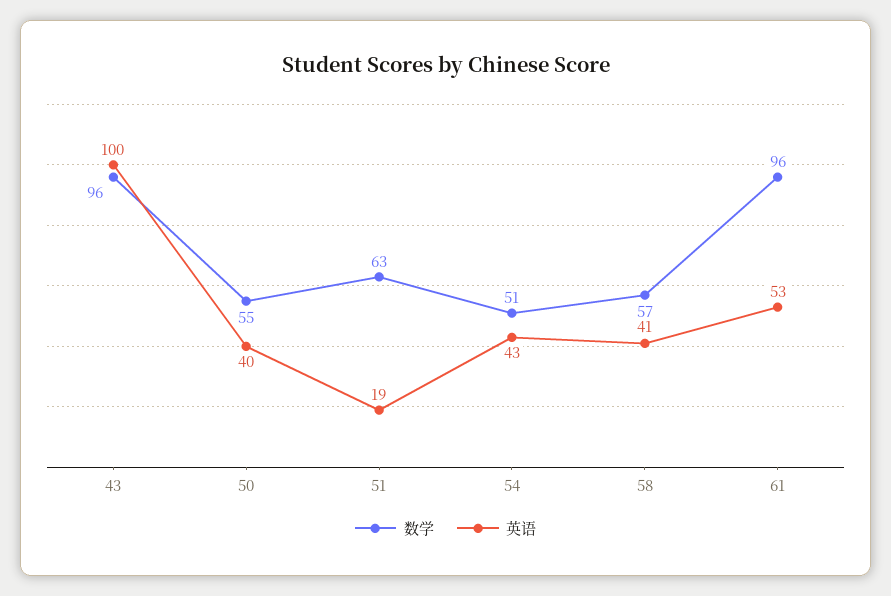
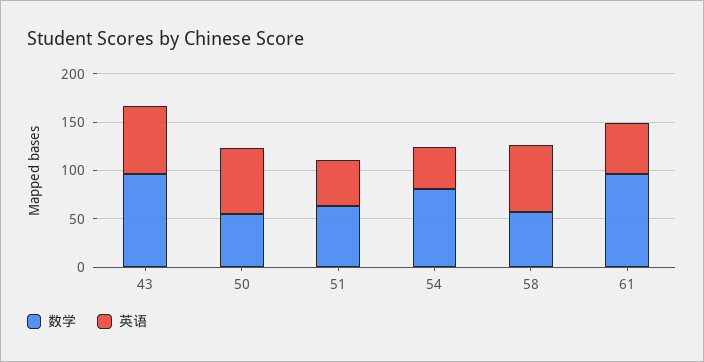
  {
    "数学": {
      "43": 96,
      "50": 55,
      "51": 63,
-     "54": 51,
+     "54": 80,
      "58": 57,
      "61": 96
    },
    "英语": {
-     "43": 100,
+     "43": 70,
-     "50": 40,
+     "50": 70,
-     "51": 19,
+     "51": 50,
      "54": 43,
-     "58": 41,
+     "58": 70,
      "61": 53
    }
  }

